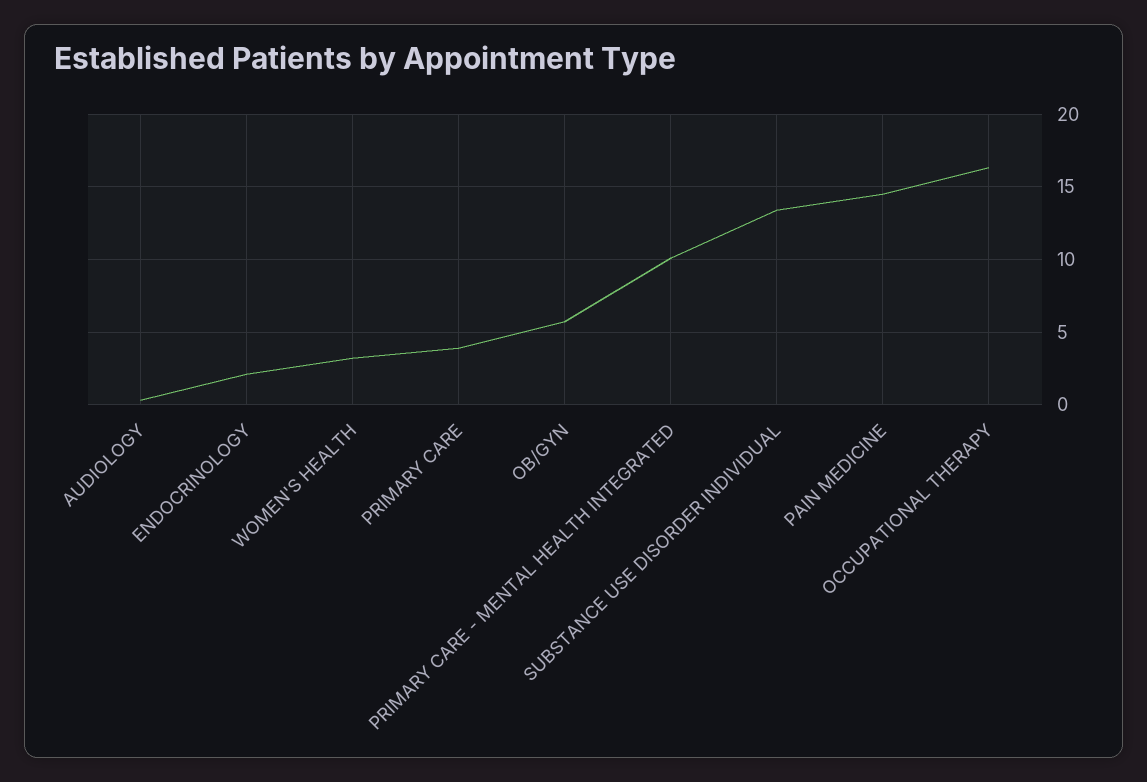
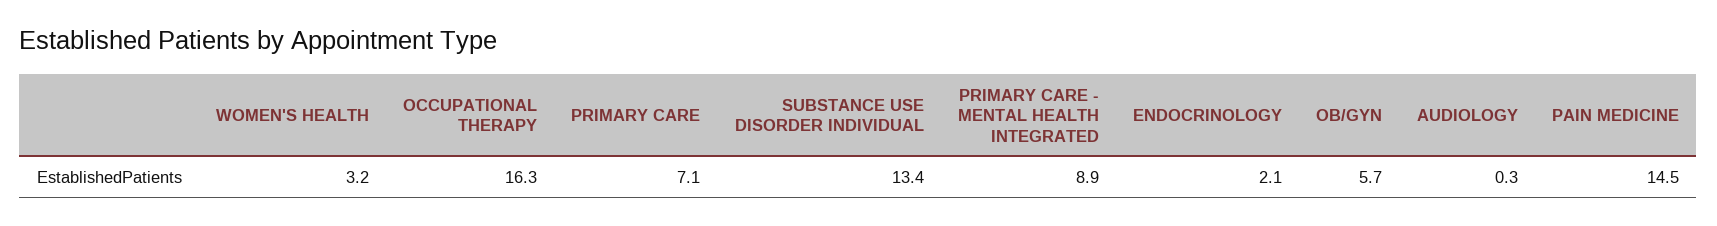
  {
    "AUDIOLOGY": 0.3,
    "ENDOCRINOLOGY": 2.1,
    "WOMEN'S HEALTH": 3.2,
-   "PRIMARY CARE": 4,
+   "PRIMARY CARE": 7.1,
    "OB/GYN": 5.7,
-   "PRIMARY CARE - MENTAL HEALTH INTEGRATED": 10,
+   "PRIMARY CARE - MENTAL HEALTH INTEGRATED": 8.9,
    "SUBSTANCE USE DISORDER INDIVIDUAL": 13.4,
    "PAIN MEDICINE": 14.5,
    "OCCUPATIONAL THERAPY": 16.3
  }

